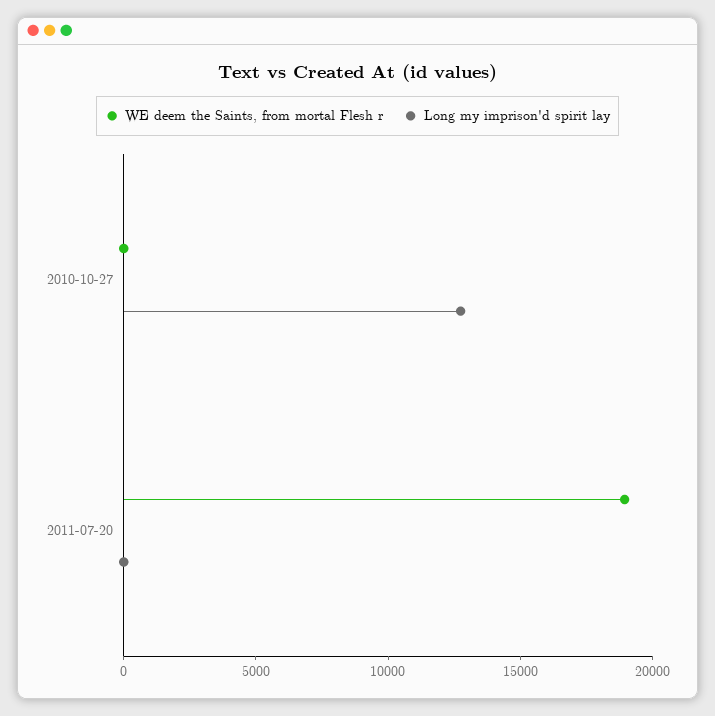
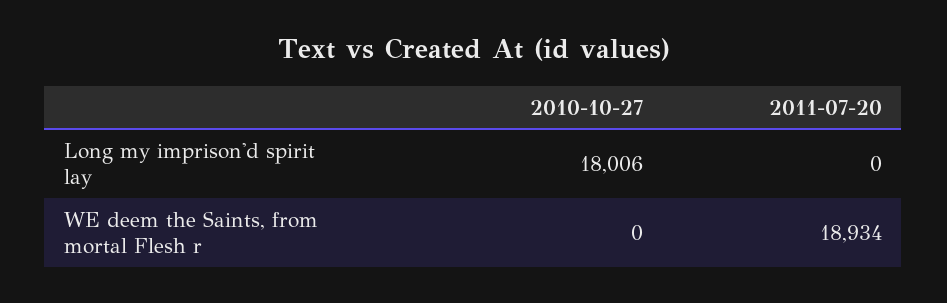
  {
    "WE deem the Saints, from mortal Flesh r": {
      "2010-10-27": 0,
      "2011-07-20": 18934
    },
    "Long my imprison'd spirit lay": {
-     "2010-10-27": 13000,
+     "2010-10-27": 18006,
      "2011-07-20": 0
    }
  }

